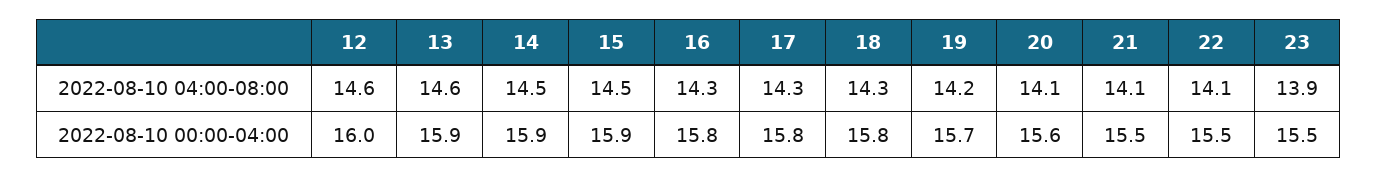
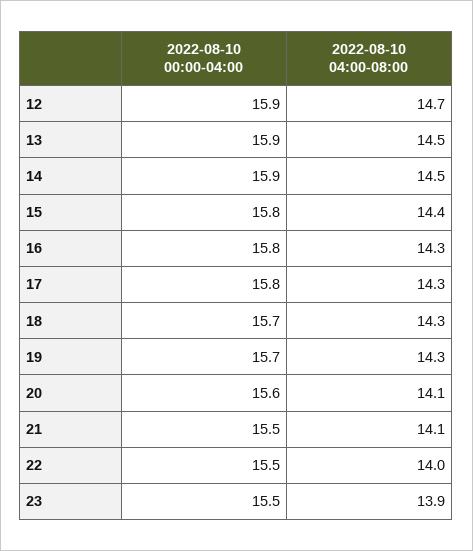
  {
    "12": {
-     "2022-08-10 04:00-08:00": 14.6,
+     "2022-08-10 04:00-08:00": 14.7,
-     "2022-08-10 00:00-04:00": 16
+     "2022-08-10 00:00-04:00": 15.9
    },
    "13": {
-     "2022-08-10 04:00-08:00": 14.6,
+     "2022-08-10 04:00-08:00": 14.5,
      "2022-08-10 00:00-04:00": 15.9
    },
    "14": {
      "2022-08-10 04:00-08:00": 14.5,
      "2022-08-10 00:00-04:00": 15.9
    },
    "15": {
-     "2022-08-10 04:00-08:00": 14.5,
+     "2022-08-10 04:00-08:00": 14.4,
-     "2022-08-10 00:00-04:00": 15.9
+     "2022-08-10 00:00-04:00": 15.8
    },
    "16": {
      "2022-08-10 04:00-08:00": 14.3,
      "2022-08-10 00:00-04:00": 15.8
    },
    "17": {
      "2022-08-10 04:00-08:00": 14.3,
      "2022-08-10 00:00-04:00": 15.8
    },
    "18": {
      "2022-08-10 04:00-08:00": 14.3,
-     "2022-08-10 00:00-04:00": 15.8
+     "2022-08-10 00:00-04:00": 15.7
    },
    "19": {
-     "2022-08-10 04:00-08:00": 14.2,
+     "2022-08-10 04:00-08:00": 14.3,
      "2022-08-10 00:00-04:00": 15.7
    },
    "20": {
      "2022-08-10 04:00-08:00": 14.1,
      "2022-08-10 00:00-04:00": 15.6
    },
    "21": {
      "2022-08-10 04:00-08:00": 14.1,
      "2022-08-10 00:00-04:00": 15.5
    },
    "22": {
-     "2022-08-10 04:00-08:00": 14.1,
+     "2022-08-10 04:00-08:00": 14,
      "2022-08-10 00:00-04:00": 15.5
    },
    "23": {
      "2022-08-10 04:00-08:00": 13.9,
      "2022-08-10 00:00-04:00": 15.5
    }
  }

